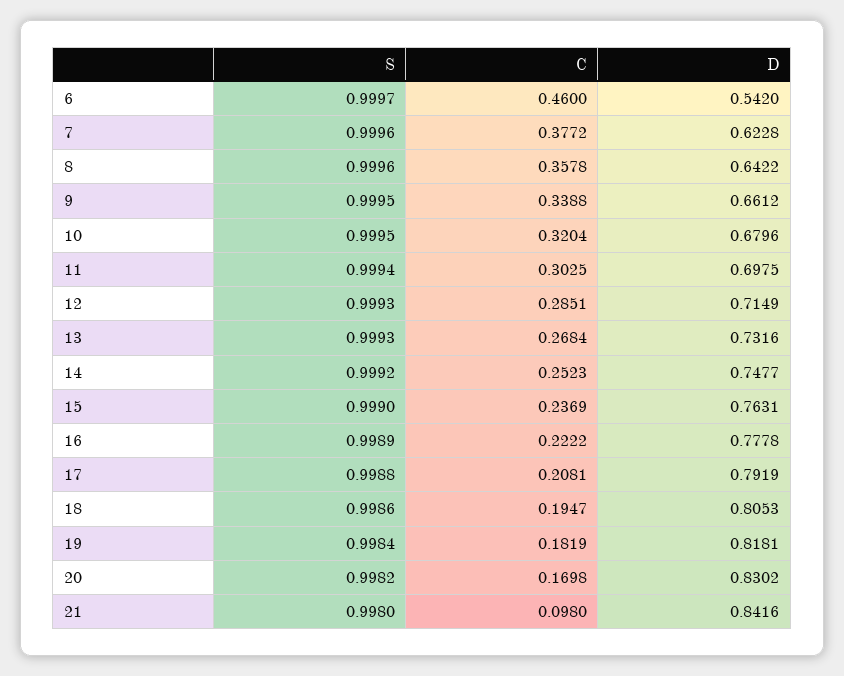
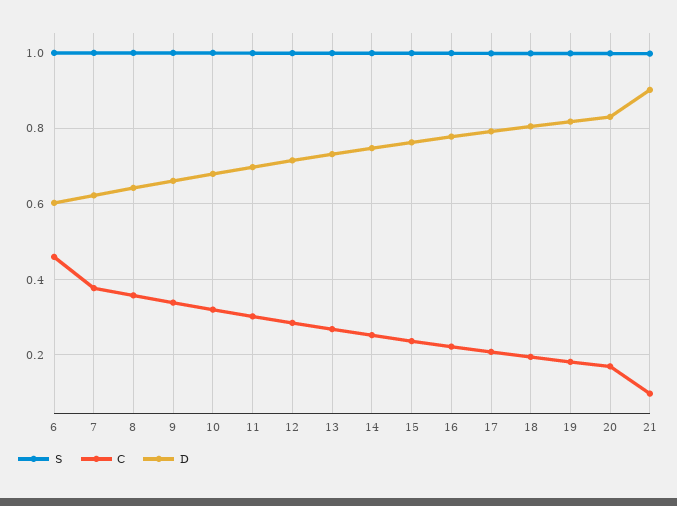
  {
    "S": {
      "6": 0.9997,
      "7": 0.9996,
      "8": 0.9996,
      "9": 0.9995,
      "10": 0.9995,
      "11": 0.9994,
      "12": 0.9993,
      "13": 0.9993,
      "14": 0.9992,
      "15": 0.999,
      "16": 0.9989,
      "17": 0.9988,
      "18": 0.9986,
      "19": 0.9984,
      "20": 0.9982,
      "21": 0.998
    },
    "C": {
      "6": 0.46,
      "7": 0.3772,
      "8": 0.3578,
      "9": 0.3388,
      "10": 0.3204,
      "11": 0.3025,
      "12": 0.2851,
      "13": 0.2684,
      "14": 0.2523,
      "15": 0.2369,
      "16": 0.2222,
      "17": 0.2081,
      "18": 0.1947,
      "19": 0.1819,
      "20": 0.1698,
      "21": 0.098
    },
    "D": {
-     "6": 0.542,
+     "6": 0.6,
      "7": 0.6228,
      "8": 0.6422,
      "9": 0.6612,
      "10": 0.6796,
      "11": 0.6975,
      "12": 0.7149,
      "13": 0.7316,
      "14": 0.7477,
      "15": 0.7631,
      "16": 0.7778,
      "17": 0.7919,
      "18": 0.8053,
      "19": 0.8181,
      "20": 0.8302,
-     "21": 0.8416
+     "21": 0.9
    }
  }

